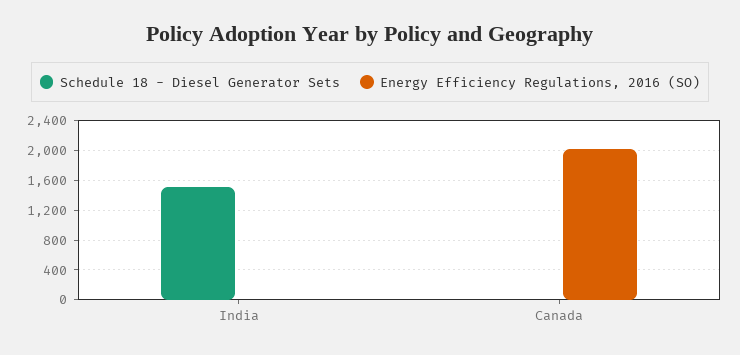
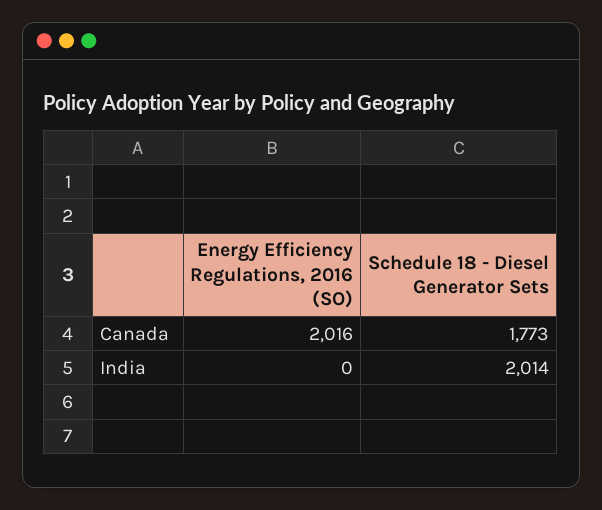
  {
    "Schedule 18 - Diesel Generator Sets": {
-     "India": 1500,
+     "India": 2014,
-     "Canada": 0
+     "Canada": 1773
    },
    "Energy Efficiency Regulations, 2016 (SO)": {
      "India": 0,
      "Canada": 2016
    }
  }

